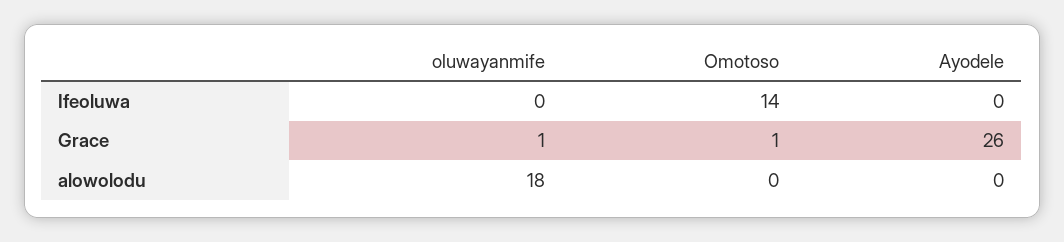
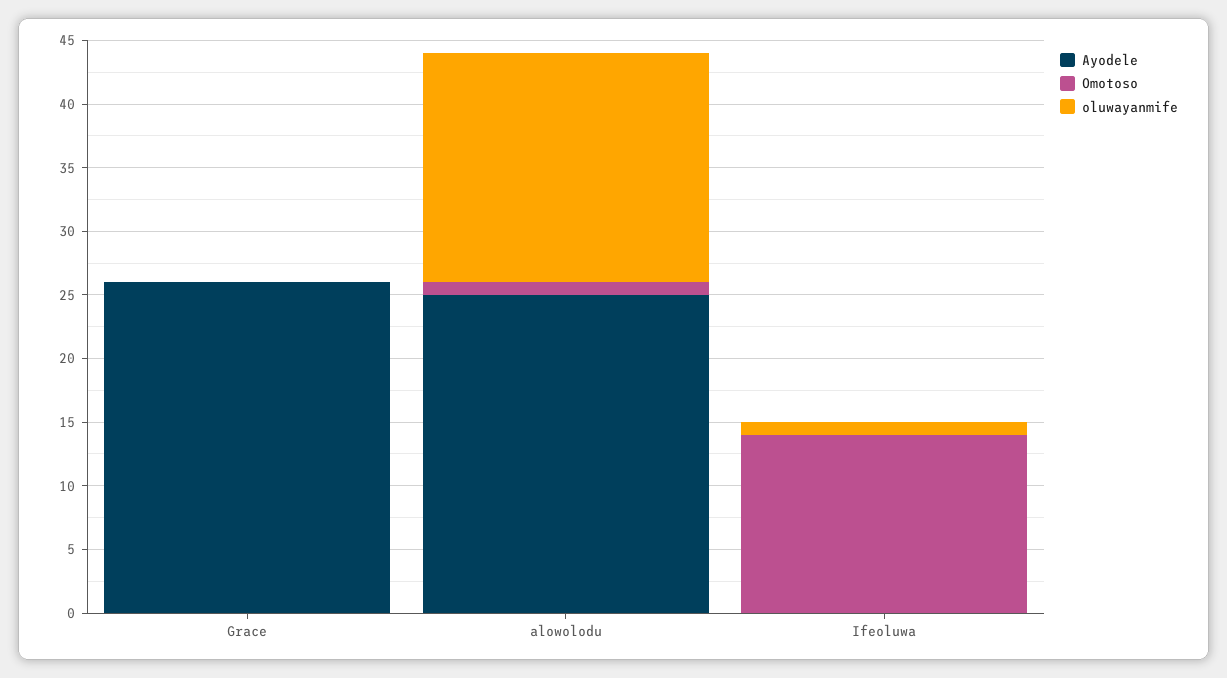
  {
    "oluwayanmife": {
-     "Ifeoluwa": 0,
+     "Ifeoluwa": 1,
-     "Grace": 1,
+     "Grace": 0,
      "alowolodu": 18
    },
    "Omotoso": {
      "Ifeoluwa": 14,
-     "Grace": 1,
+     "Grace": 0,
-     "alowolodu": 0
+     "alowolodu": 1
    },
    "Ayodele": {
      "Ifeoluwa": 0,
      "Grace": 26,
-     "alowolodu": 0
+     "alowolodu": 25
    }
  }

